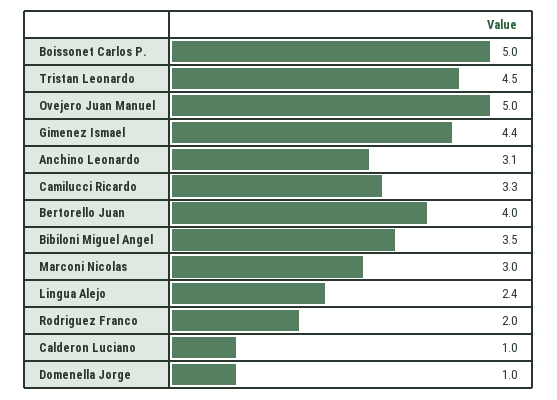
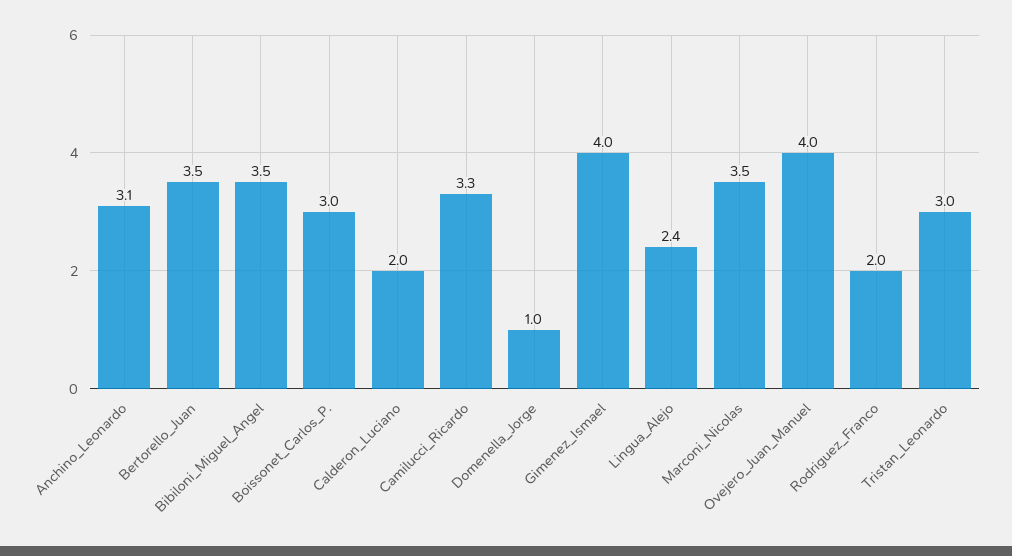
  {
-   "Boissonet Carlos P.": 5,
+   "Boissonet Carlos P.": 3,
-   "Tristan Leonardo": 4.5,
+   "Tristan Leonardo": 3,
-   "Ovejero Juan Manuel": 5,
+   "Ovejero Juan Manuel": 4,
-   "Gimenez Ismael": 4.4,
+   "Gimenez Ismael": 4,
    "Anchino Leonardo": 3.1,
    "Camilucci Ricardo": 3.3,
-   "Bertorello Juan": 4,
+   "Bertorello Juan": 3.5,
    "Bibiloni Miguel Angel": 3.5,
-   "Marconi Nicolas": 3,
+   "Marconi Nicolas": 3.5,
    "Lingua Alejo": 2.4,
    "Rodriguez Franco": 2,
-   "Calderon Luciano": 1,
+   "Calderon Luciano": 2,
    "Domenella Jorge": 1
  }

